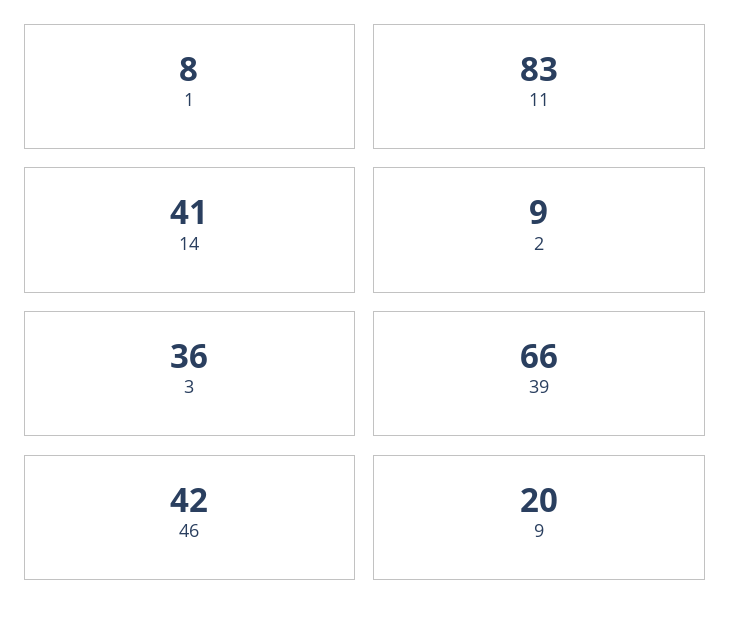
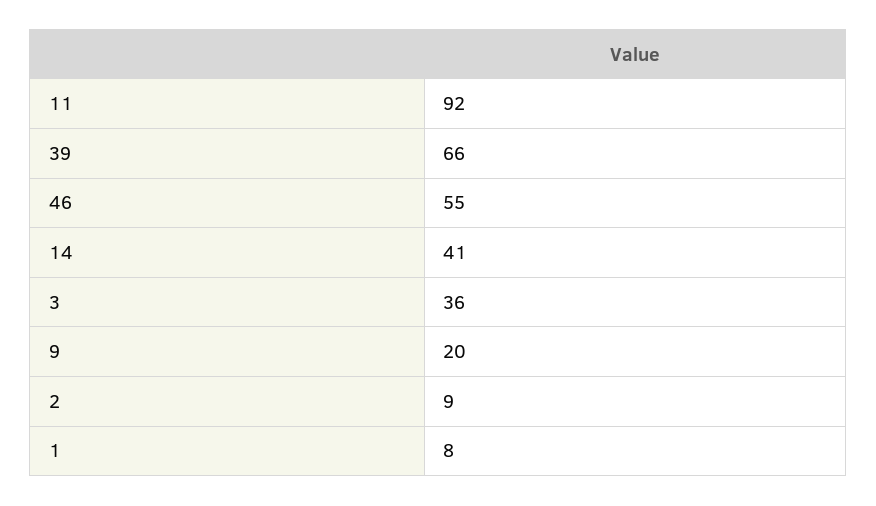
  {
    "1": 8,
-   "11": 83,
+   "11": 92,
    "14": 41,
    "2": 9,
    "3": 36,
    "39": 66,
-   "46": 42,
+   "46": 55,
    "9": 20
  }

